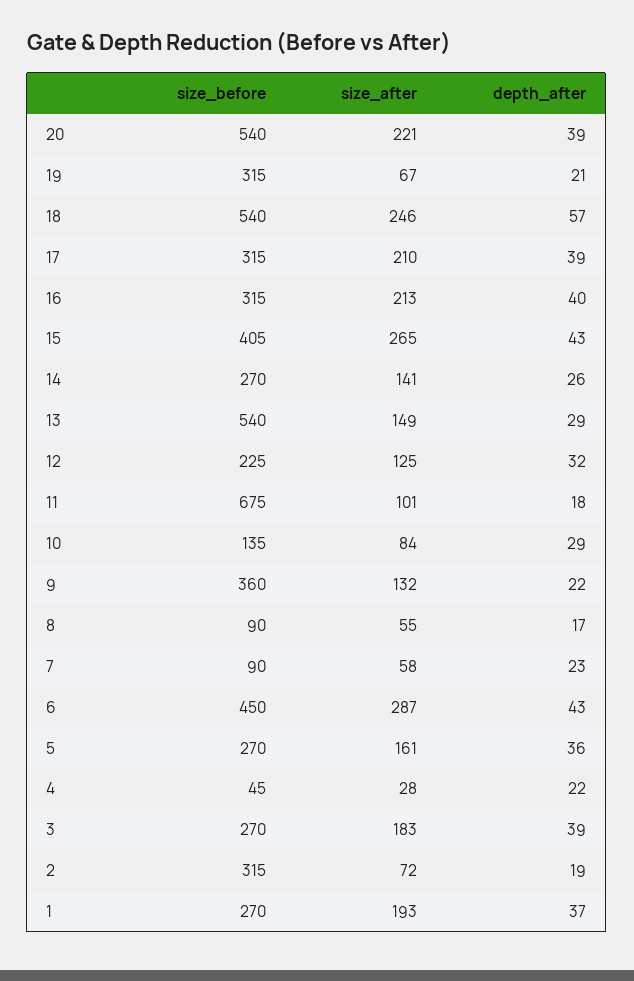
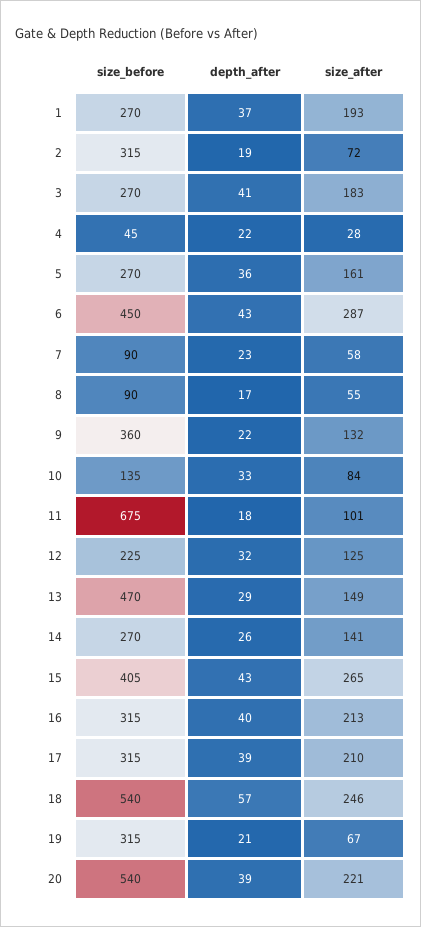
  {
    "size_before": {
      "20": 540,
      "19": 315,
      "18": 540,
      "17": 315,
      "16": 315,
      "15": 405,
      "14": 270,
-     "13": 540,
+     "13": 470,
      "12": 225,
      "11": 675,
      "10": 135,
      "9": 360,
      "8": 90,
      "7": 90,
      "6": 450,
      "5": 270,
      "4": 45,
      "3": 270,
      "2": 315,
      "1": 270
    },
    "size_after": {
      "20": 221,
      "19": 67,
      "18": 246,
      "17": 210,
      "16": 213,
      "15": 265,
      "14": 141,
      "13": 149,
      "12": 125,
      "11": 101,
      "10": 84,
      "9": 132,
      "8": 55,
      "7": 58,
      "6": 287,
      "5": 161,
      "4": 28,
      "3": 183,
      "2": 72,
      "1": 193
    },
    "depth_after": {
      "20": 39,
      "19": 21,
      "18": 57,
      "17": 39,
      "16": 40,
      "15": 43,
      "14": 26,
      "13": 29,
      "12": 32,
      "11": 18,
-     "10": 29,
+     "10": 33,
      "9": 22,
      "8": 17,
      "7": 23,
      "6": 43,
      "5": 36,
      "4": 22,
-     "3": 39,
+     "3": 41,
      "2": 19,
      "1": 37
    }
  }

